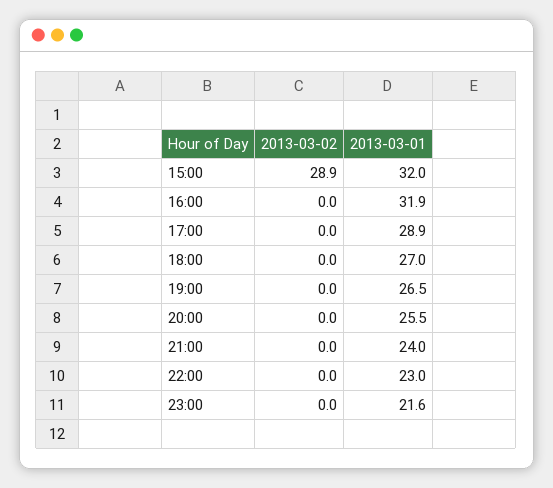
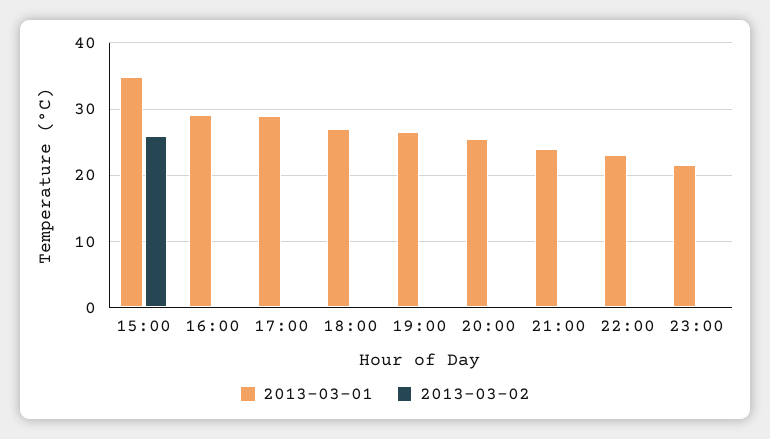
  {
    "2013-03-02": {
-     "15:00": 28.9,
+     "15:00": 26,
      "16:00": 0,
      "17:00": 0,
      "18:00": 0,
      "19:00": 0,
      "20:00": 0,
      "21:00": 0,
      "22:00": 0,
      "23:00": 0
    },
    "2013-03-01": {
-     "15:00": 32,
+     "15:00": 35,
-     "16:00": 31.9,
+     "16:00": 29,
      "17:00": 28.9,
      "18:00": 27,
      "19:00": 26.5,
      "20:00": 25.5,
      "21:00": 24,
      "22:00": 23,
      "23:00": 21.6
    }
  }

